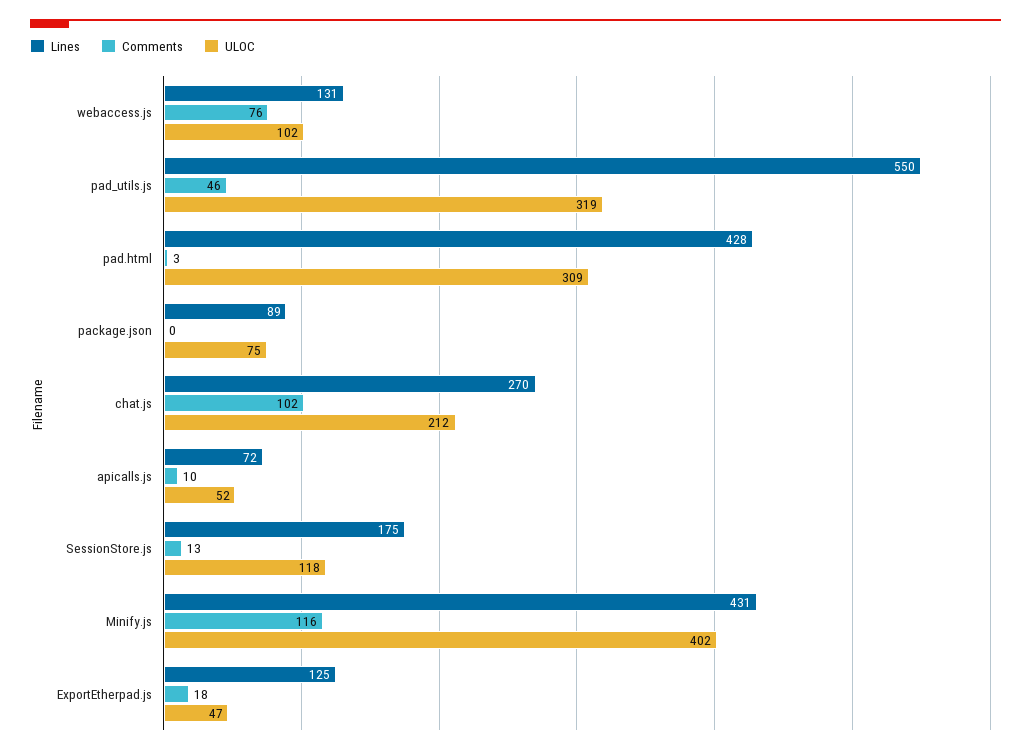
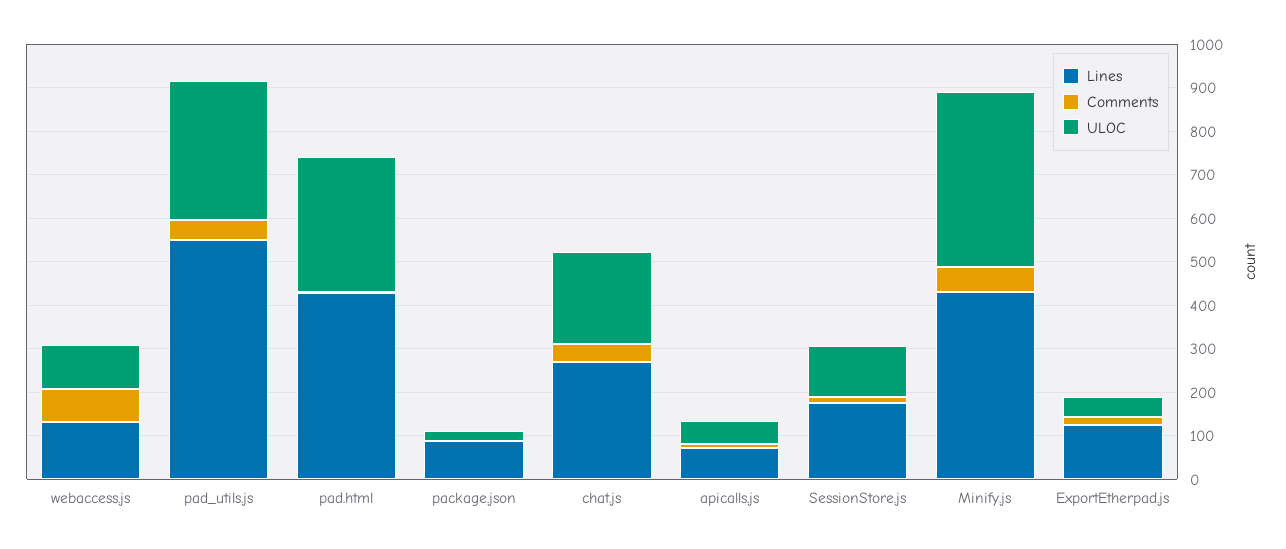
  {
    "Lines": {
      "webaccess.js": 131,
      "pad_utils.js": 550,
      "pad.html": 428,
      "package.json": 89,
      "chat.js": 270,
      "apicalls.js": 72,
      "SessionStore.js": 175,
      "Minify.js": 431,
      "ExportEtherpad.js": 125
    },
    "Comments": {
      "webaccess.js": 76,
      "pad_utils.js": 46,
      "pad.html": 3,
      "package.json": 0,
-     "chat.js": 102,
+     "chat.js": 40,
      "apicalls.js": 10,
      "SessionStore.js": 13,
-     "Minify.js": 116,
+     "Minify.js": 60,
      "ExportEtherpad.js": 18
    },
    "ULOC": {
      "webaccess.js": 102,
      "pad_utils.js": 319,
      "pad.html": 309,
-     "package.json": 75,
+     "package.json": 20,
      "chat.js": 212,
      "apicalls.js": 52,
      "SessionStore.js": 118,
      "Minify.js": 402,
      "ExportEtherpad.js": 47
    }
  }

